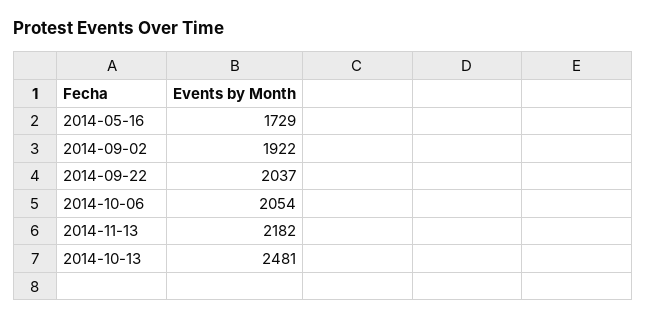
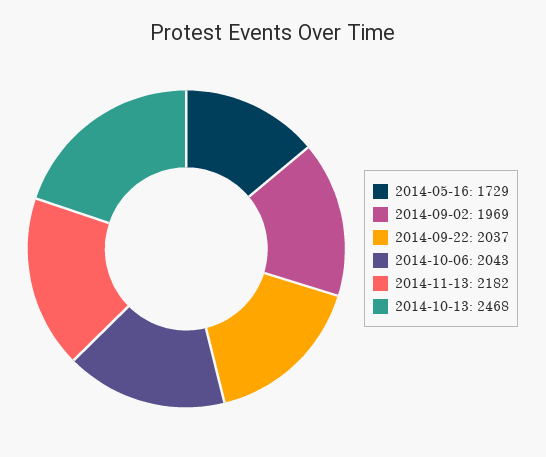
  {
    "2014-05-16": 1729,
-   "2014-09-02": 1922,
+   "2014-09-02": 1969,
    "2014-09-22": 2037,
-   "2014-10-06": 2054,
+   "2014-10-06": 2043,
    "2014-11-13": 2182,
-   "2014-10-13": 2481
+   "2014-10-13": 2468
  }

